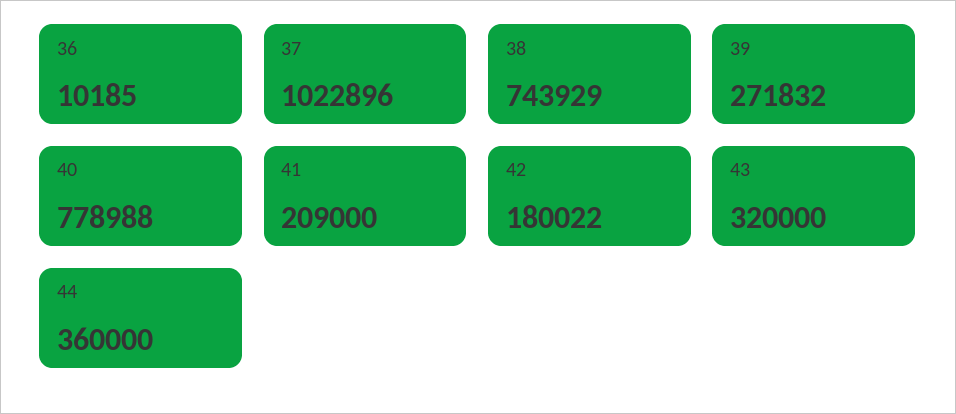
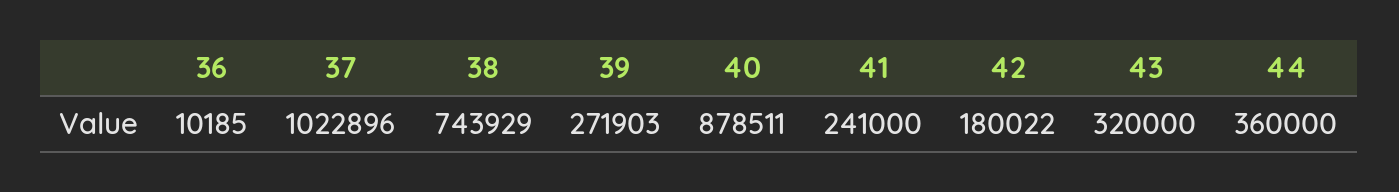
  {
    "36": 10185,
    "37": 1022896,
    "38": 743929,
-   "39": 271832,
+   "39": 271903,
-   "40": 778988,
+   "40": 878511,
-   "41": 209000,
+   "41": 241000,
    "42": 180022,
    "43": 320000,
    "44": 360000
  }

